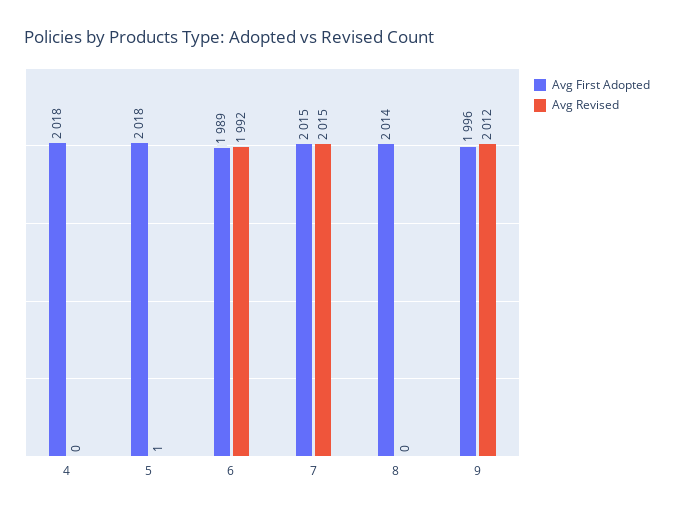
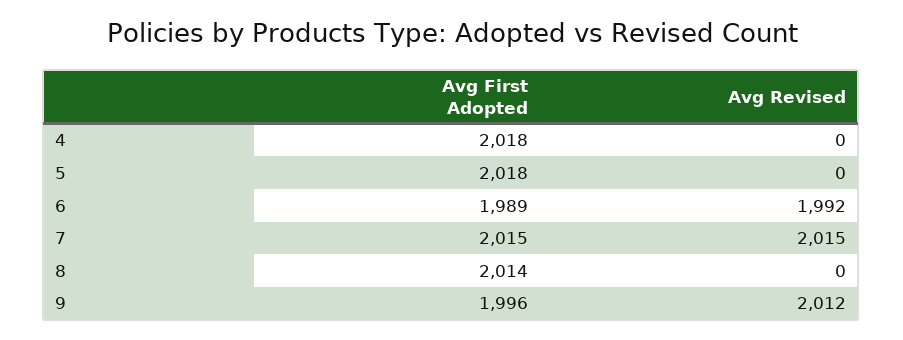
  {
    "Avg First Adopted": {
      "4": 2018,
      "5": 2018,
      "6": 1989,
      "7": 2015,
      "8": 2014,
      "9": 1996
    },
    "Avg Revised": {
      "4": 0,
-     "5": 1,
+     "5": 0,
      "6": 1992,
      "7": 2015,
      "8": 0,
      "9": 2012
    }
  }

